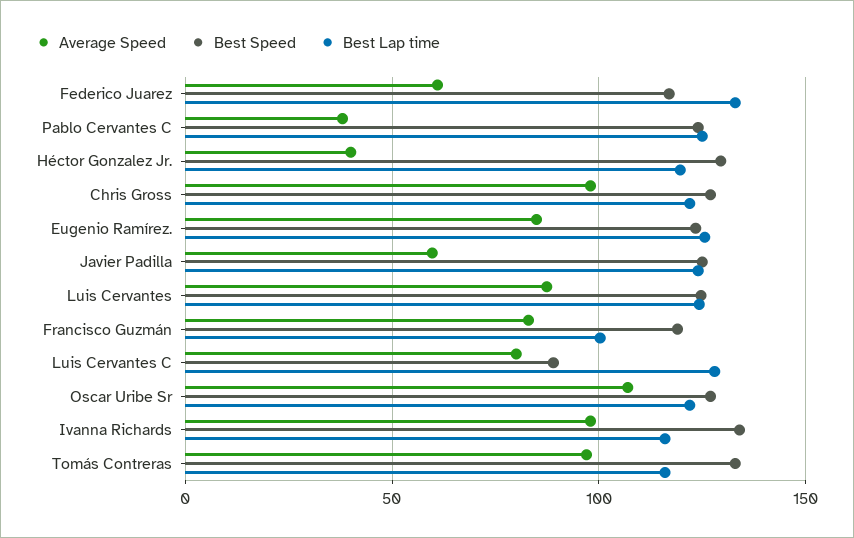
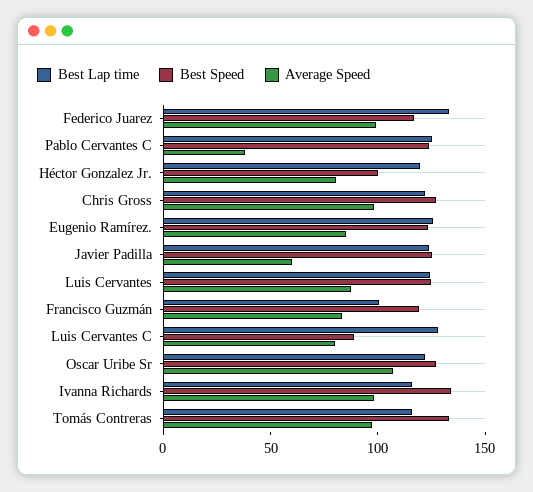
  {
    "Average Speed": {
-     "Federico Juarez": 60,
+     "Federico Juarez": 100,
      "Pablo Cervantes C": 40,
-     "Héctor Gonzalez Jr.": 40,
+     "Héctor Gonzalez Jr.": 80,
      "Chris Gross": 100,
      "Eugenio Ramírez.": 85,
      "Javier Padilla": 60,
      "Luis Cervantes": 85,
      "Francisco Guzmán": 85,
      "Luis Cervantes C": 80,
      "Oscar Uribe Sr": 105,
      "Ivanna Richards": 100,
      "Tomás Contreras": 95
    },
    "Best Speed": {
      "Federico Juarez": 115,
      "Pablo Cervantes C": 125,
-     "Héctor Gonzalez Jr.": 130,
+     "Héctor Gonzalez Jr.": 100,
      "Chris Gross": 125,
      "Eugenio Ramírez.": 125,
      "Javier Padilla": 125,
      "Luis Cervantes": 125,
      "Francisco Guzmán": 120,
      "Luis Cervantes C": 90,
      "Oscar Uribe Sr": 125,
      "Ivanna Richards": 135,
      "Tomás Contreras": 135
    },
    "Best Lap time": {
      "Federico Juarez": 135,
      "Pablo Cervantes C": 125,
      "Héctor Gonzalez Jr.": 120,
      "Chris Gross": 120,
      "Eugenio Ramírez.": 125,
      "Javier Padilla": 125,
      "Luis Cervantes": 125,
      "Francisco Guzmán": 100,
      "Luis Cervantes C": 130,
      "Oscar Uribe Sr": 120,
      "Ivanna Richards": 115,
      "Tomás Contreras": 115
    }
  }

